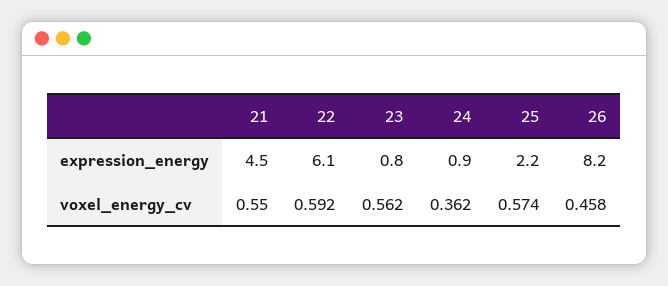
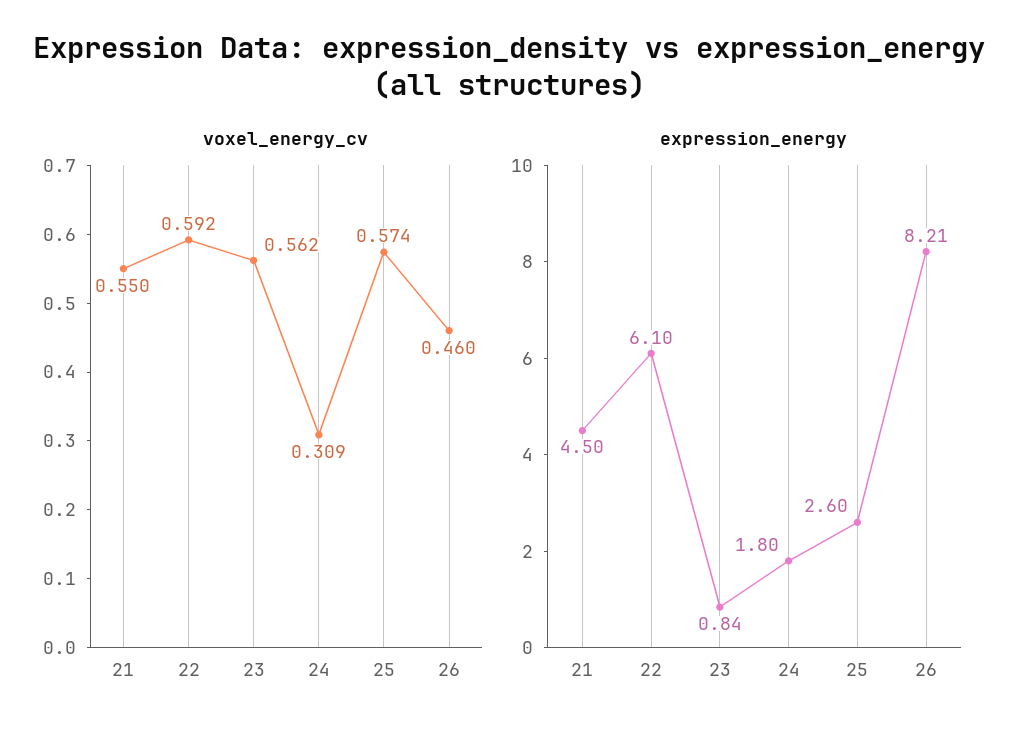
  {
    "expression_energy": {
      "21": 4.5,
      "22": 6.1,
      "23": 0.84,
-     "24": 0.9,
+     "24": 1.8,
-     "25": 2.2,
+     "25": 2.6,
      "26": 8.21
    },
    "voxel_energy_cv": {
      "21": 0.55,
      "22": 0.592,
      "23": 0.562,
-     "24": 0.362,
+     "24": 0.309,
      "25": 0.574,
-     "26": 0.458
+     "26": 0.46
    }
  }

